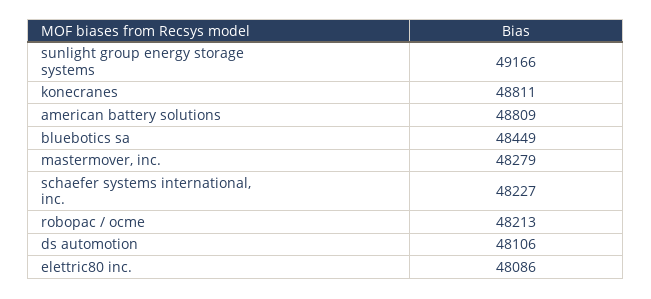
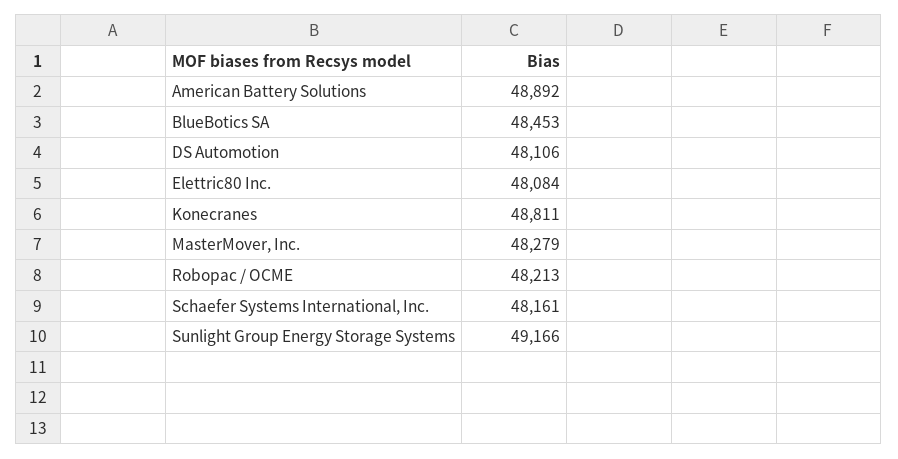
  {
    "sunlight group energy storage systems": 49166,
    "konecranes": 48811,
-   "american battery solutions": 48809,
+   "american battery solutions": 48892,
-   "bluebotics sa": 48449,
+   "bluebotics sa": 48453,
    "mastermover, inc.": 48279,
-   "schaefer systems international, inc.": 48227,
+   "schaefer systems international, inc.": 48161,
    "robopac / ocme": 48213,
    "ds automotion": 48106,
-   "elettric80 inc.": 48086
+   "elettric80 inc.": 48084
  }

